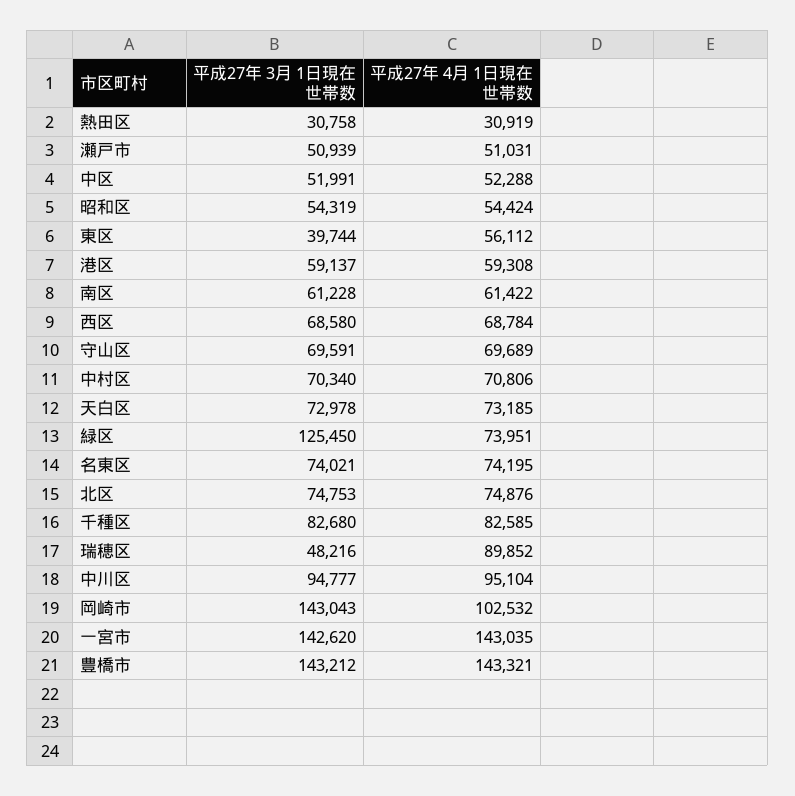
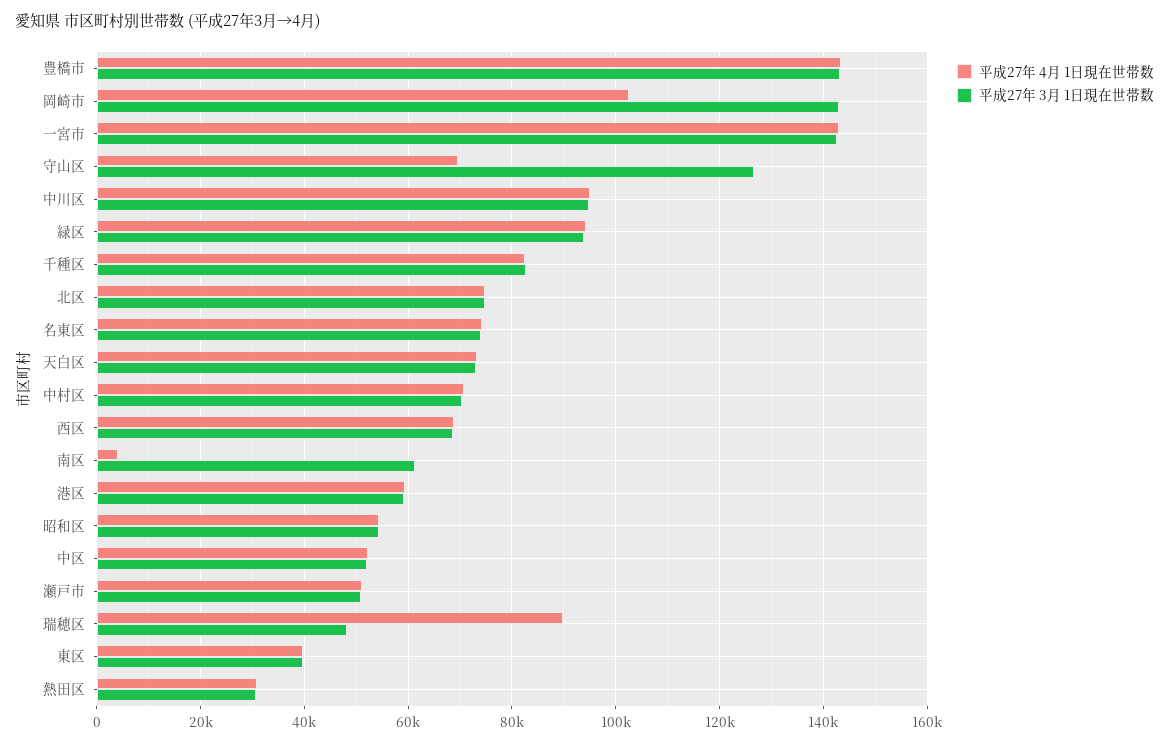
  {
    "平成27年 3月 1日現在世帯数": {
      "熱田区": 30758,
      "瀬戸市": 50939,
      "中区": 51991,
      "昭和区": 54319,
      "東区": 39744,
      "港区": 59137,
      "南区": 61228,
      "西区": 68580,
-     "守山区": 69591,
+     "守山区": 126000,
      "中村区": 70340,
      "天白区": 72978,
-     "緑区": 125450,
+     "緑区": 94000,
      "名東区": 74021,
      "北区": 74753,
      "千種区": 82680,
      "瑞穂区": 48216,
      "中川区": 94777,
      "岡崎市": 143043,
      "一宮市": 142620,
      "豊橋市": 143212
    },
    "平成27年 4月 1日現在世帯数": {
      "熱田区": 30919,
      "瀬戸市": 51031,
      "中区": 52288,
      "昭和区": 54424,
-     "東区": 56112,
+     "東区": 40000,
      "港区": 59308,
-     "南区": 61422,
+     "南区": 4000,
      "西区": 68784,
      "守山区": 69689,
      "中村区": 70806,
      "天白区": 73185,
-     "緑区": 73951,
+     "緑区": 94000,
      "名東区": 74195,
      "北区": 74876,
      "千種区": 82585,
      "瑞穂区": 89852,
      "中川区": 95104,
      "岡崎市": 102532,
      "一宮市": 143035,
      "豊橋市": 143321
    }
  }

